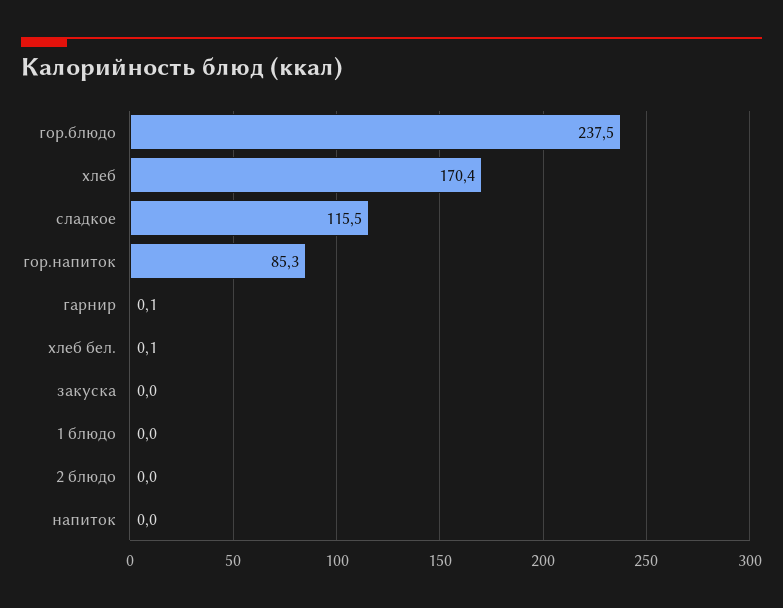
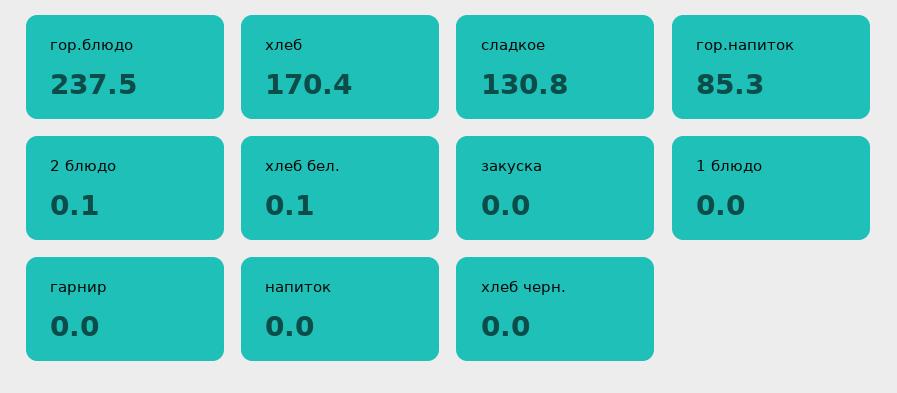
  {
    "гор.блюдо": 237.5,
    "хлеб": 170.4,
-   "сладкое": 115.5,
+   "сладкое": 130.8,
    "гор.напиток": 85.3,
-   "гарнир": 0.1,
+   "гарнир": 0,
    "хлеб бел.": 0.1,
    "закуска": 0,
    "1 блюдо": 0,
-   "2 блюдо": 0,
+   "2 блюдо": 0.1,
-   "напиток": 0
+   "напиток": 0,
+   "хлеб черн.": 0
  }

